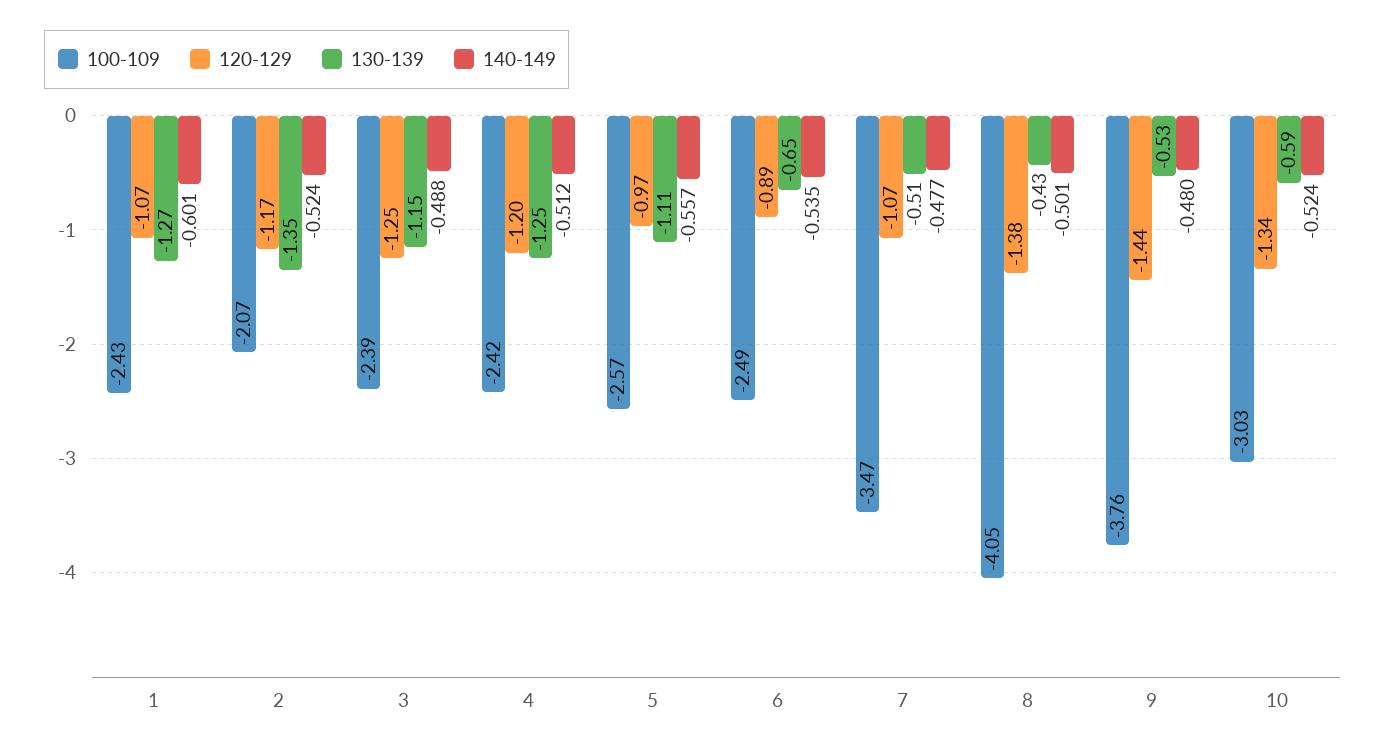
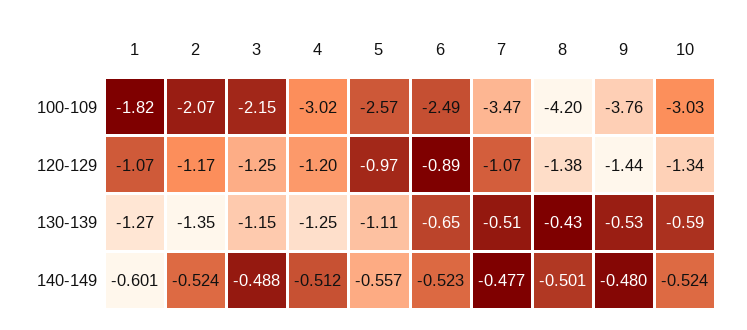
  {
    "100-109": {
-     "1": -2.43,
+     "1": -1.82,
      "2": -2.07,
-     "3": -2.39,
+     "3": -2.15,
-     "4": -2.42,
+     "4": -3.02,
      "5": -2.57,
      "6": -2.49,
      "7": -3.47,
-     "8": -4.05,
+     "8": -4.2,
      "9": -3.76,
      "10": -3.03
    },
    "120-129": {
      "1": -1.07,
      "2": -1.17,
      "3": -1.25,
      "4": -1.2,
      "5": -0.97,
      "6": -0.89,
      "7": -1.07,
      "8": -1.38,
      "9": -1.44,
      "10": -1.34
    },
    "130-139": {
      "1": -1.27,
      "2": -1.35,
      "3": -1.15,
      "4": -1.25,
      "5": -1.11,
      "6": -0.65,
      "7": -0.51,
      "8": -0.43,
      "9": -0.53,
      "10": -0.59
    },
    "140-149": {
      "1": -0.601,
      "2": -0.524,
      "3": -0.488,
      "4": -0.512,
      "5": -0.557,
-     "6": -0.535,
+     "6": -0.523,
      "7": -0.477,
      "8": -0.501,
      "9": -0.48,
      "10": -0.524
    }
  }

